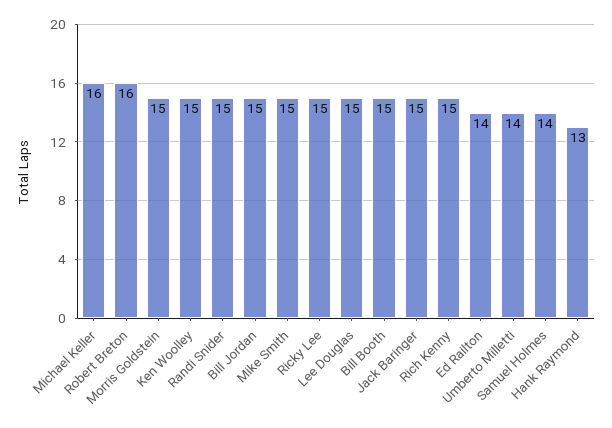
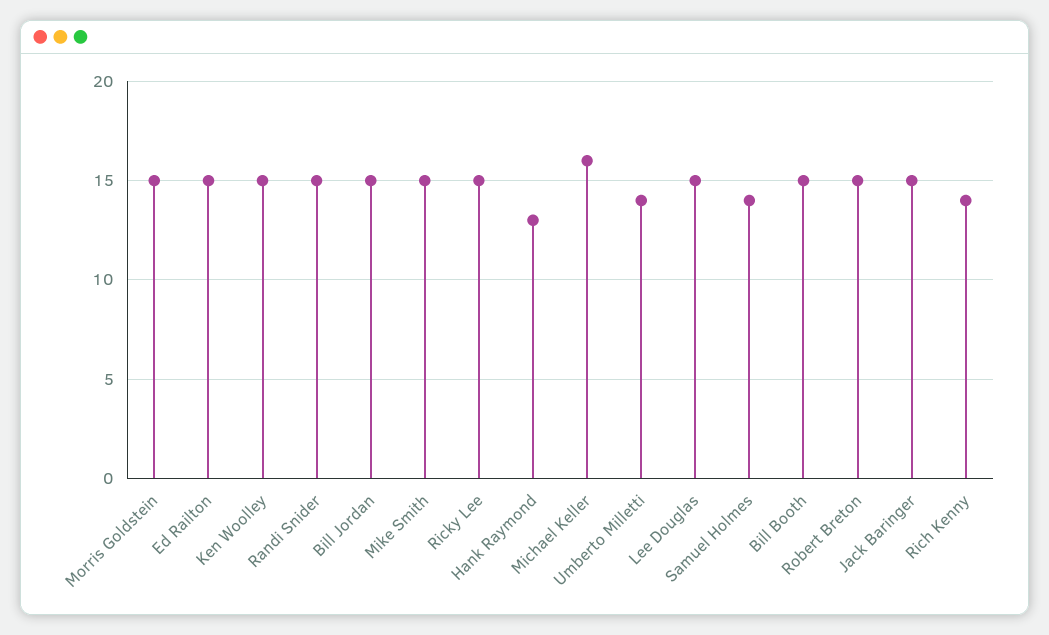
  {
    "Michael Keller": 16,
-   "Robert Breton": 16,
+   "Robert Breton": 15,
    "Morris Goldstein": 15,
    "Ken Woolley": 15,
    "Randi Snider": 15,
    "Bill Jordan": 15,
    "Mike Smith": 15,
    "Ricky Lee": 15,
    "Lee Douglas": 15,
    "Bill Booth": 15,
    "Jack Baringer": 15,
-   "Rich Kenny": 15,
+   "Rich Kenny": 14,
-   "Ed Railton": 14,
+   "Ed Railton": 15,
    "Umberto Milletti": 14,
    "Samuel Holmes": 14,
    "Hank Raymond": 13
  }

